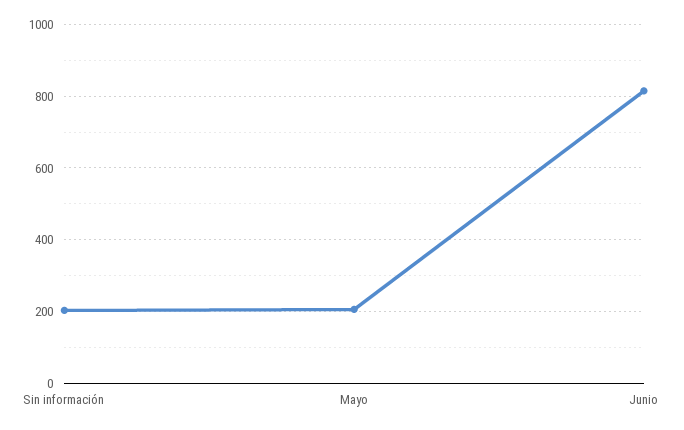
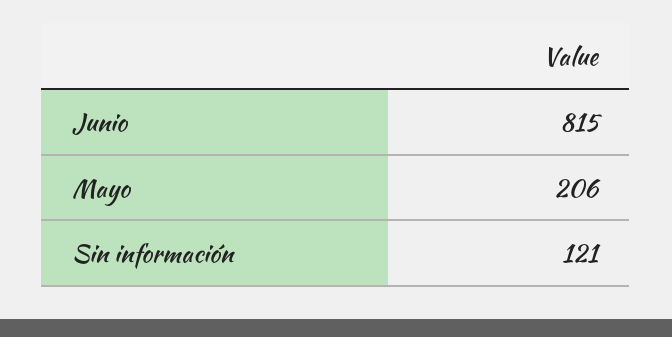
  {
-   "Sin información": 200,
+   "Sin información": 121,
    "Mayo": 206,
    "Junio": 815
  }

